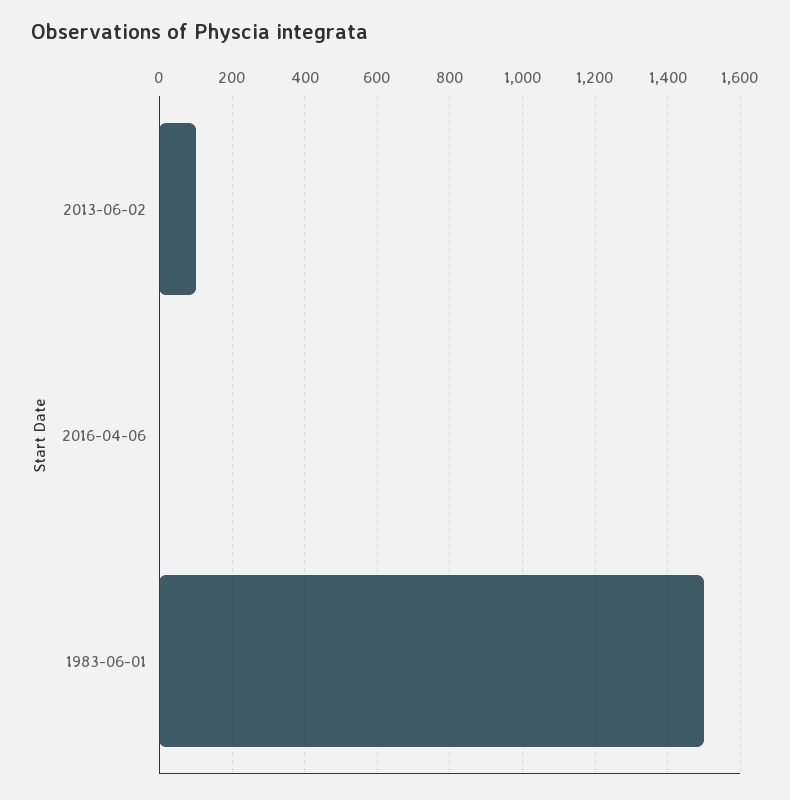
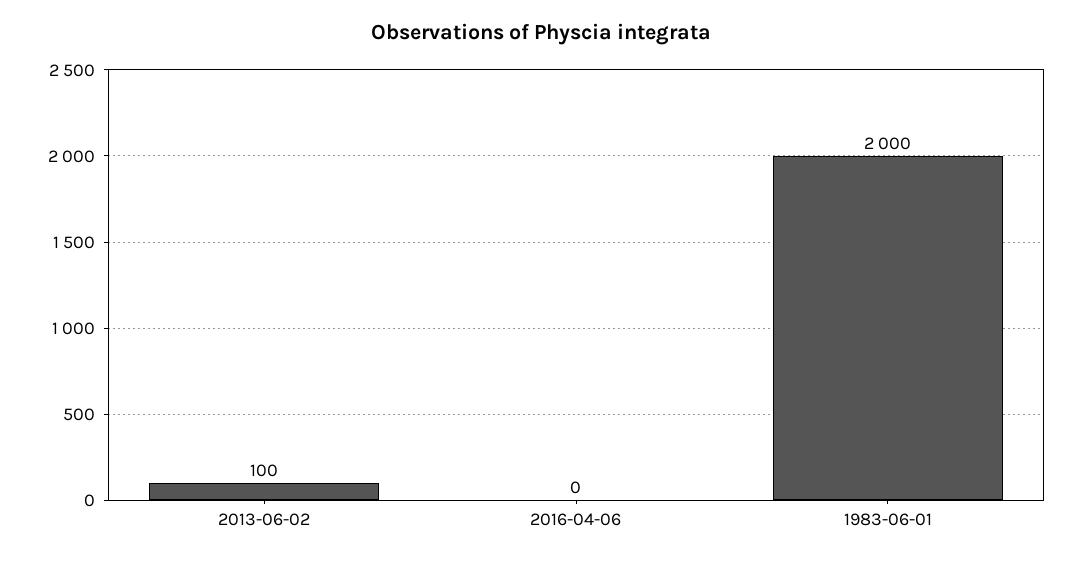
  {
    "2013-06-02": 100,
    "2016-04-06": 0,
-   "1983-06-01": 1500
+   "1983-06-01": 2000
  }

